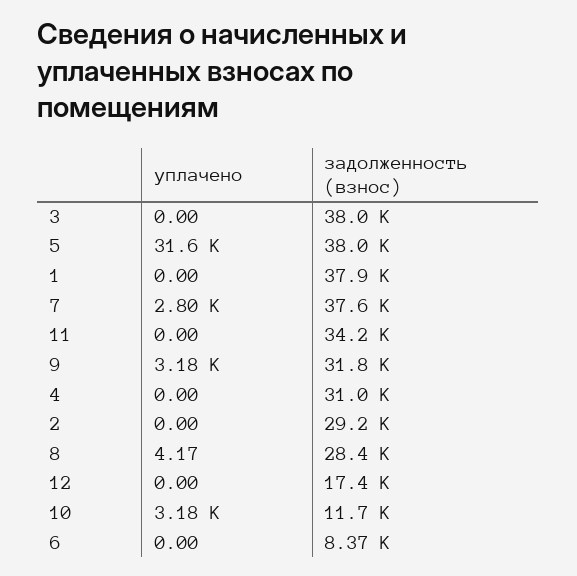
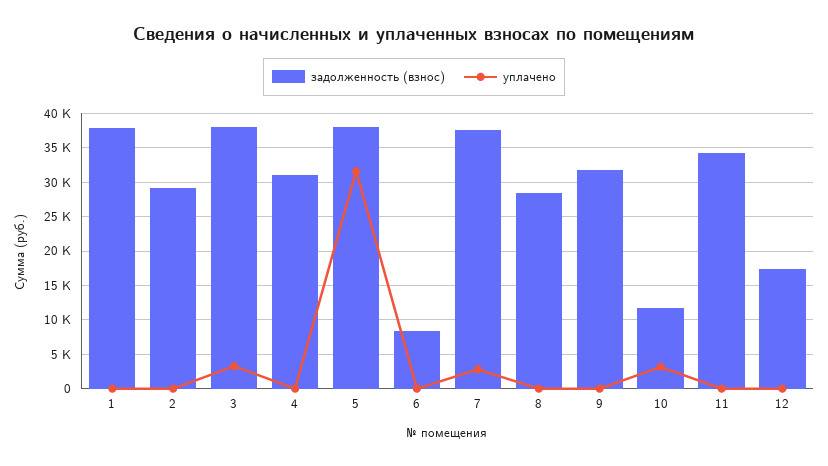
  {
    "уплачено": {
-     "3": 0,
+     "3": 3000,
      "5": 31600,
      "1": 0,
      "7": 2800,
      "11": 0,
-     "9": 3180,
+     "9": 0,
      "4": 0,
      "2": 0,
      "8": 4.17,
      "12": 0,
      "10": 3180,
      "6": 0
    },
    "задолженность (взнос)": {
      "3": 38000,
      "5": 38000,
      "1": 37900,
      "7": 37600,
      "11": 34200,
      "9": 31800,
      "4": 31000,
      "2": 29200,
      "8": 28400,
      "12": 17400,
      "10": 11700,
      "6": 8370
    }
  }

